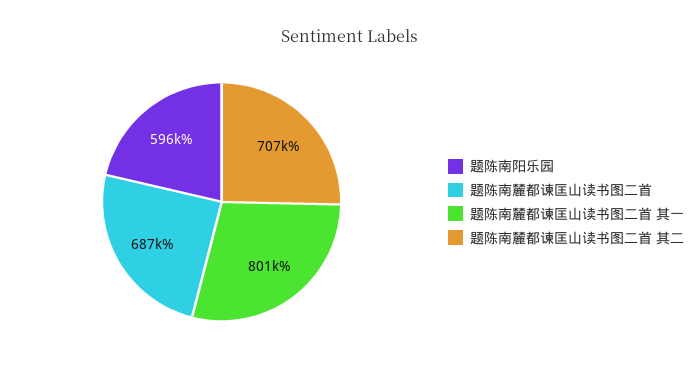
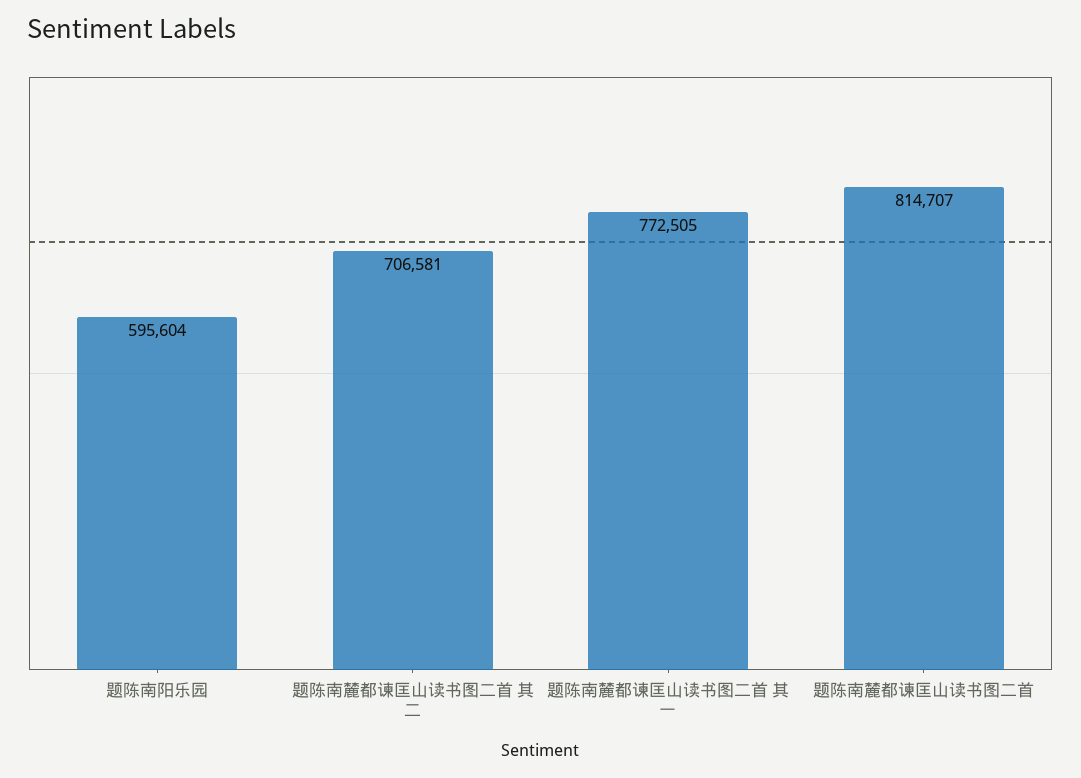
  {
    "题陈南阳乐园": 595604,
-   "题陈南麓都谏匡山读书图二首": 687000,
+   "题陈南麓都谏匡山读书图二首": 814707,
-   "题陈南麓都谏匡山读书图二首 其一": 801000,
+   "题陈南麓都谏匡山读书图二首 其一": 772505,
    "题陈南麓都谏匡山读书图二首 其二": 706581
  }

